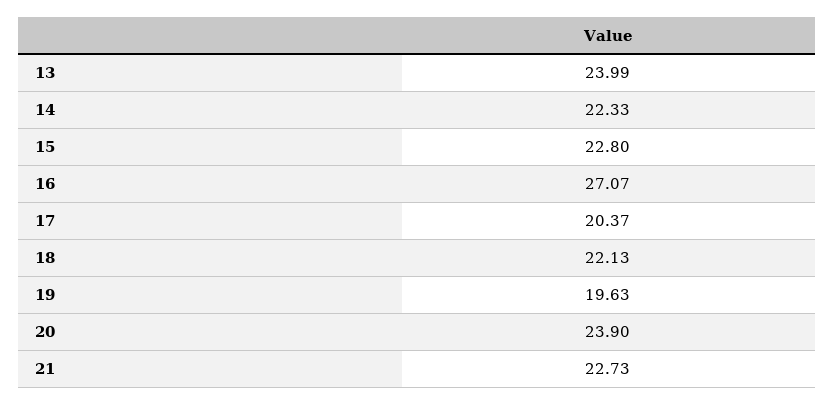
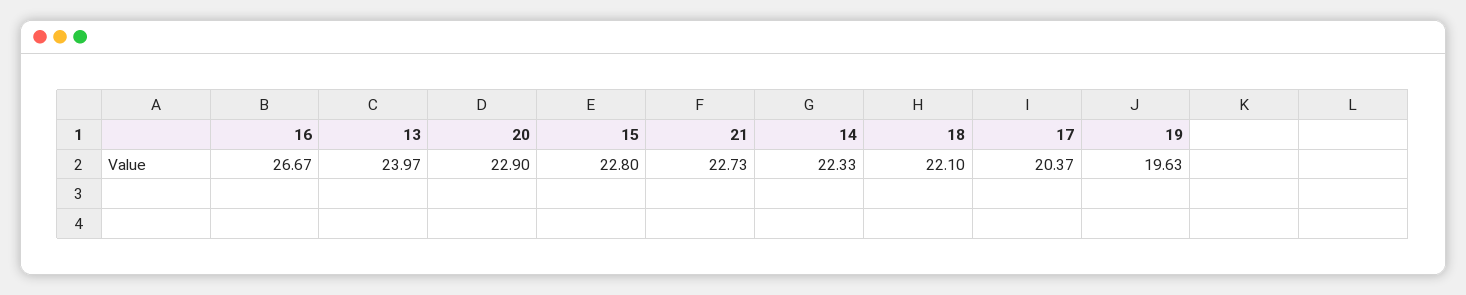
  {
-   "13": 23.99,
+   "13": 23.97,
    "14": 22.33,
    "15": 22.8,
-   "16": 27.07,
+   "16": 26.67,
    "17": 20.37,
-   "18": 22.13,
+   "18": 22.1,
    "19": 19.63,
-   "20": 23.9,
+   "20": 22.9,
    "21": 22.73
  }

